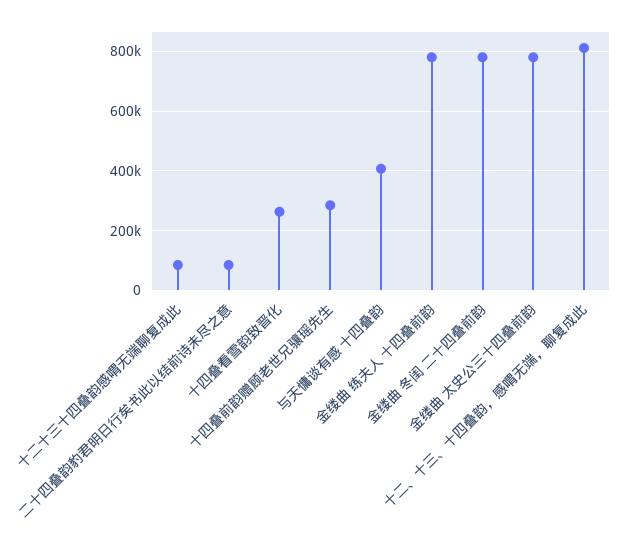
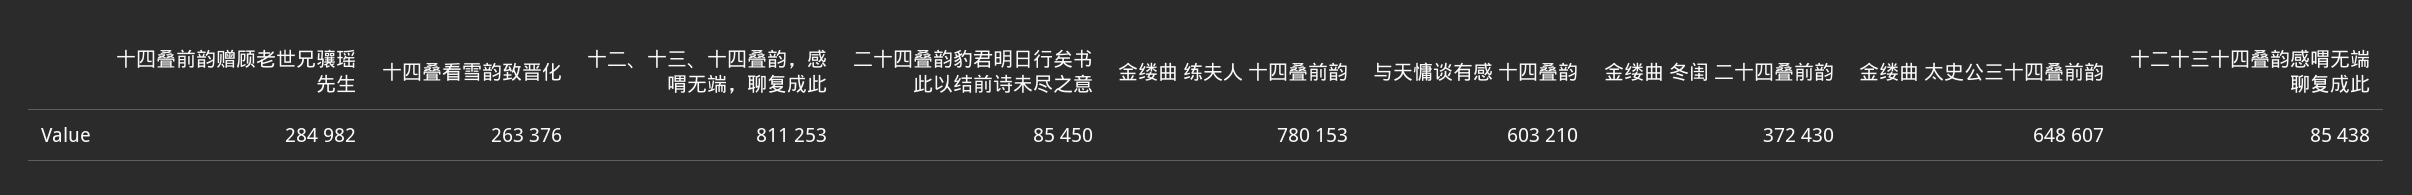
  {
    "十二十三十四叠韵感喟无端聊复成此": 85438,
    "二十四叠韵豹君明日行矣书此以结前诗未尽之意": 85450,
    "十四叠看雪韵致晋化": 263376,
    "十四叠前韵赠顾老世兄骧瑶先生": 284982,
-   "与天慵谈有感 十四叠韵": 400000,
+   "与天慵谈有感 十四叠韵": 603210,
    "金缕曲 练夫人 十四叠前韵": 780153,
-   "金缕曲 冬闺 二十四叠前韵": 775000,
+   "金缕曲 冬闺 二十四叠前韵": 372430,
-   "金缕曲 太史公三十四叠前韵": 775000,
+   "金缕曲 太史公三十四叠前韵": 648607,
    "十二、十三、十四叠韵，感喟无端，聊复成此": 811253
  }

